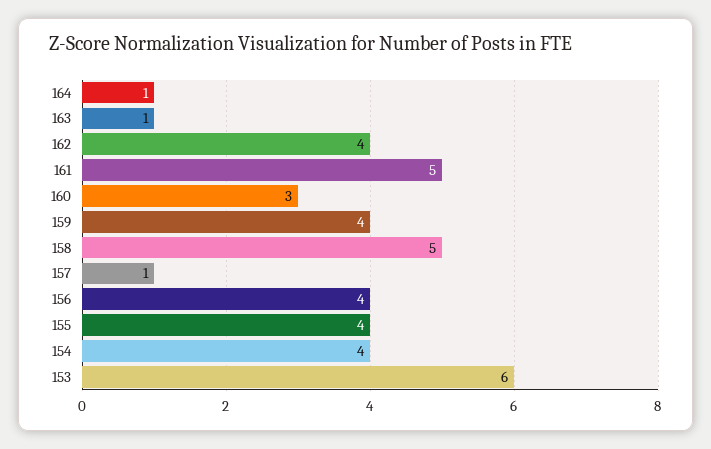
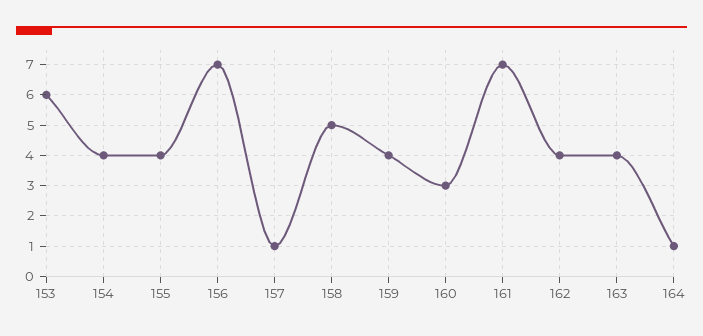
  {
    "164": 1,
-   "163": 1,
+   "163": 4,
    "162": 4,
-   "161": 5,
+   "161": 7,
    "160": 3,
    "159": 4,
    "158": 5,
    "157": 1,
-   "156": 4,
+   "156": 7,
    "155": 4,
    "154": 4,
    "153": 6
  }

